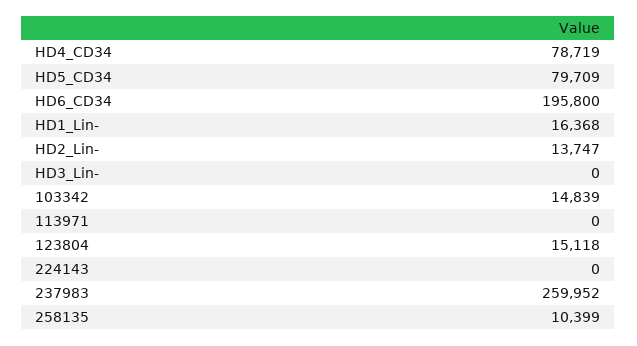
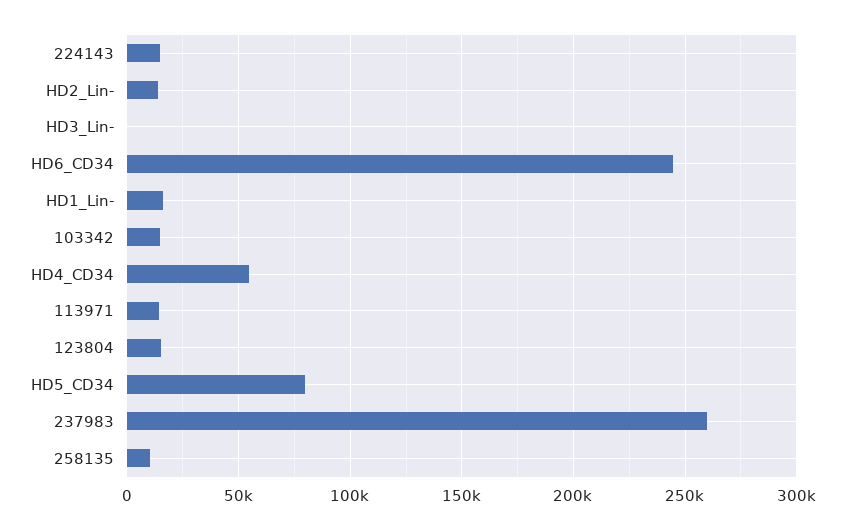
  {
-   "HD4_CD34": 78719,
+   "HD4_CD34": 55000,
    "HD5_CD34": 79709,
-   "HD6_CD34": 195800,
+   "HD6_CD34": 245000,
    "HD1_Lin-": 16368,
    "HD2_Lin-": 13747,
    "HD3_Lin-": 0,
    "103342": 14839,
-   "113971": 0,
+   "113971": 15000,
    "123804": 15118,
-   "224143": 0,
+   "224143": 15000,
    "237983": 259952,
    "258135": 10399
  }

